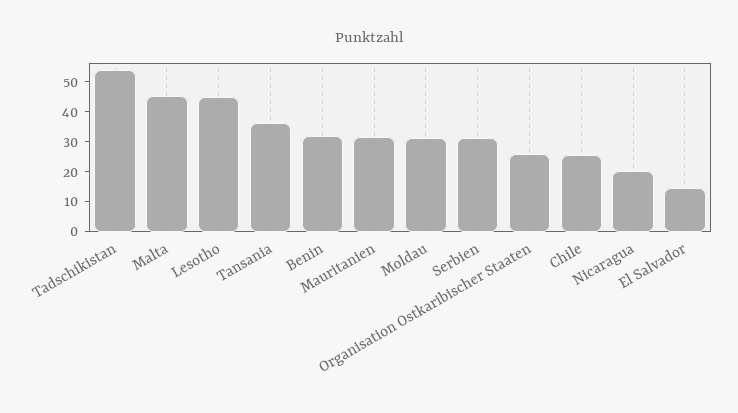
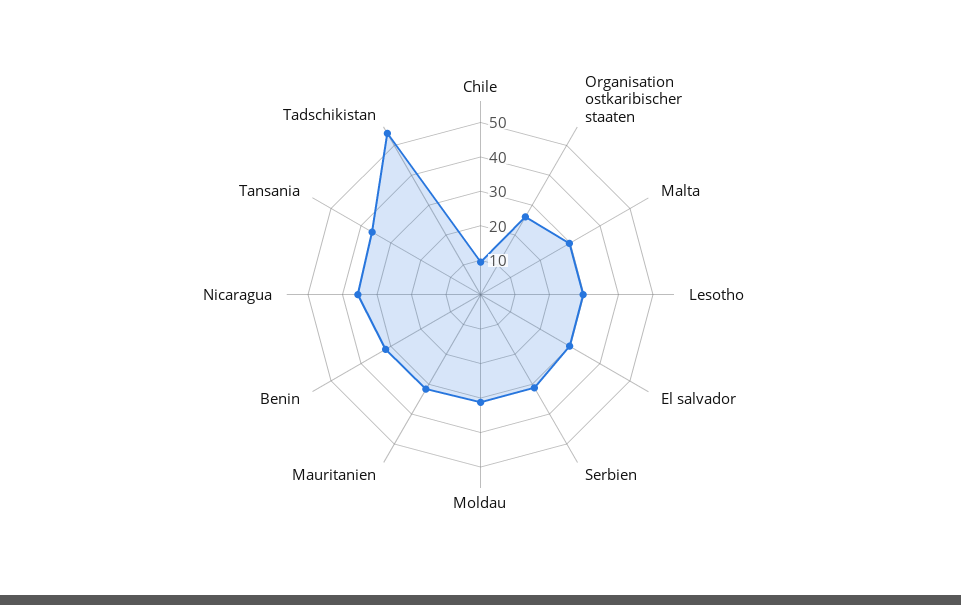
  {
    "Tadschikistan": 55,
-   "Malta": 45,
+   "Malta": 30,
-   "Lesotho": 45,
+   "Lesotho": 30,
    "Tansania": 37.5,
    "Benin": 32.5,
    "Mauritanien": 32.5,
    "Moldau": 30,
    "Serbien": 30,
    "Organisation Ostkaribischer Staaten": 25,
-   "Chile": 25,
+   "Chile": 10,
-   "Nicaragua": 20,
+   "Nicaragua": 35,
-   "El Salvador": 15
+   "El Salvador": 30
  }

